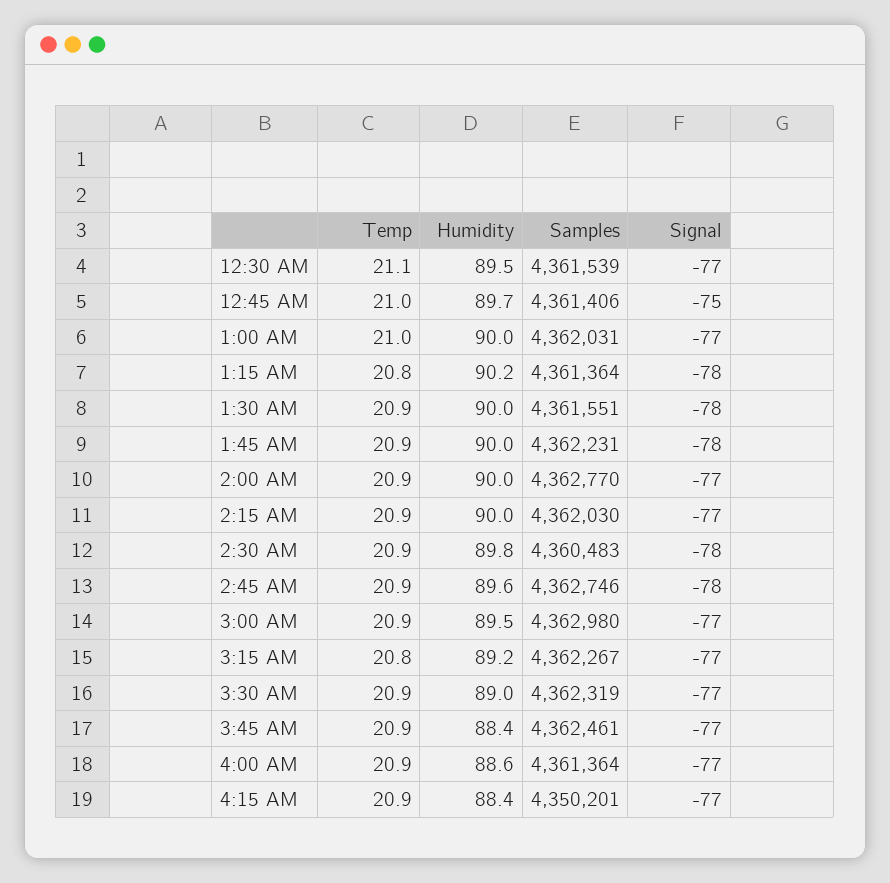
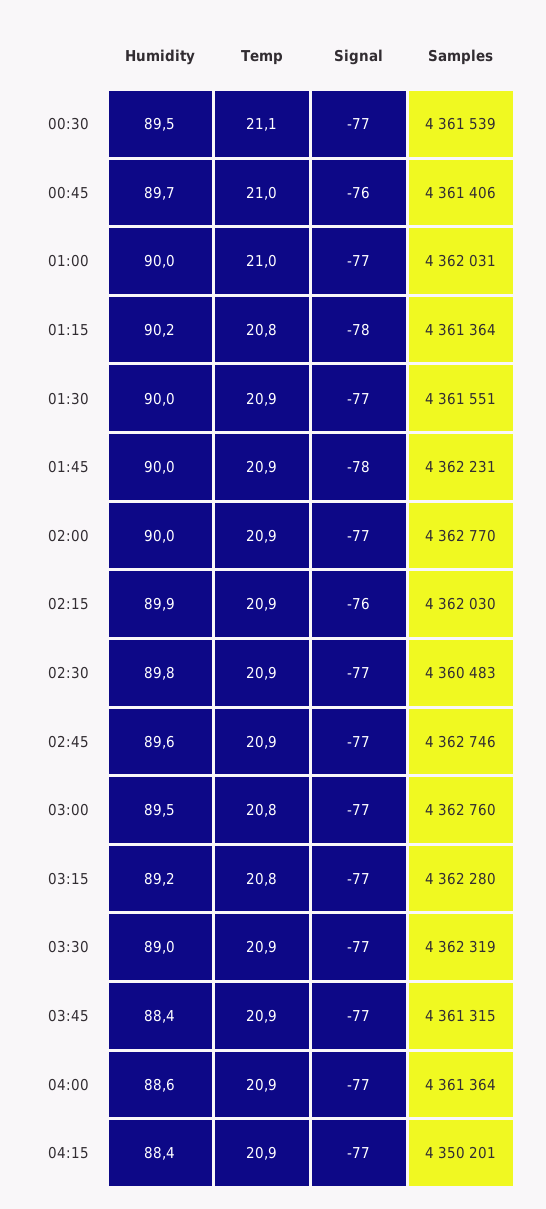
  {
    "Temp": {
      "12:30 AM": 21.1,
      "12:45 AM": 21,
      "1:00 AM": 21,
      "1:15 AM": 20.8,
      "1:30 AM": 20.9,
      "1:45 AM": 20.9,
      "2:00 AM": 20.9,
      "2:15 AM": 20.9,
      "2:30 AM": 20.9,
      "2:45 AM": 20.9,
-     "3:00 AM": 20.9,
+     "3:00 AM": 20.8,
      "3:15 AM": 20.8,
      "3:30 AM": 20.9,
      "3:45 AM": 20.9,
      "4:00 AM": 20.9,
      "4:15 AM": 20.9
    },
    "Humidity": {
      "12:30 AM": 89.5,
      "12:45 AM": 89.7,
      "1:00 AM": 90,
      "1:15 AM": 90.2,
      "1:30 AM": 90,
      "1:45 AM": 90,
      "2:00 AM": 90,
-     "2:15 AM": 90,
+     "2:15 AM": 89.9,
      "2:30 AM": 89.8,
      "2:45 AM": 89.6,
      "3:00 AM": 89.5,
      "3:15 AM": 89.2,
      "3:30 AM": 89,
      "3:45 AM": 88.4,
      "4:00 AM": 88.6,
      "4:15 AM": 88.4
    },
    "Samples": {
      "12:30 AM": 4361539,
      "12:45 AM": 4361406,
      "1:00 AM": 4362031,
      "1:15 AM": 4361364,
      "1:30 AM": 4361551,
      "1:45 AM": 4362231,
      "2:00 AM": 4362770,
      "2:15 AM": 4362030,
      "2:30 AM": 4360483,
      "2:45 AM": 4362746,
-     "3:00 AM": 4362980,
+     "3:00 AM": 4362760,
-     "3:15 AM": 4362267,
+     "3:15 AM": 4362280,
      "3:30 AM": 4362319,
-     "3:45 AM": 4362461,
+     "3:45 AM": 4361315,
      "4:00 AM": 4361364,
      "4:15 AM": 4350201
    },
    "Signal": {
      "12:30 AM": -77,
-     "12:45 AM": -75,
+     "12:45 AM": -76,
      "1:00 AM": -77,
      "1:15 AM": -78,
-     "1:30 AM": -78,
+     "1:30 AM": -77,
      "1:45 AM": -78,
      "2:00 AM": -77,
-     "2:15 AM": -77,
+     "2:15 AM": -76,
-     "2:30 AM": -78,
+     "2:30 AM": -77,
-     "2:45 AM": -78,
+     "2:45 AM": -77,
      "3:00 AM": -77,
      "3:15 AM": -77,
      "3:30 AM": -77,
      "3:45 AM": -77,
      "4:00 AM": -77,
      "4:15 AM": -77
    }
  }

